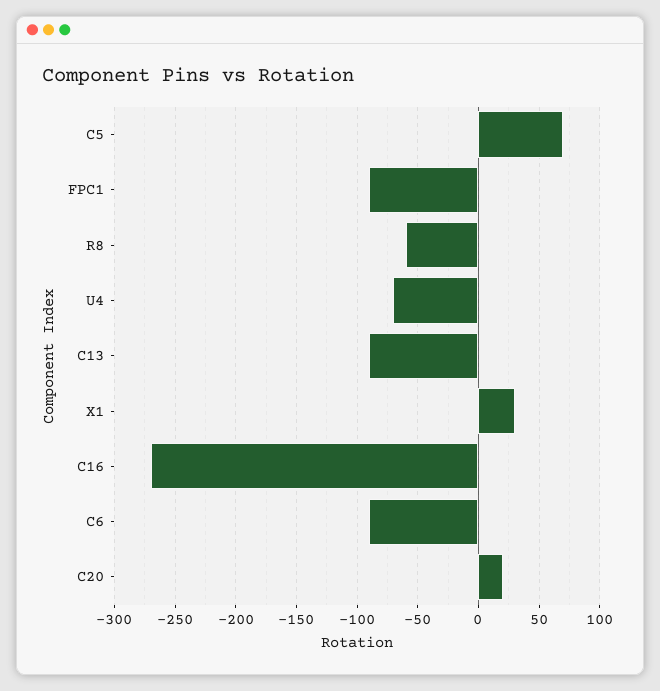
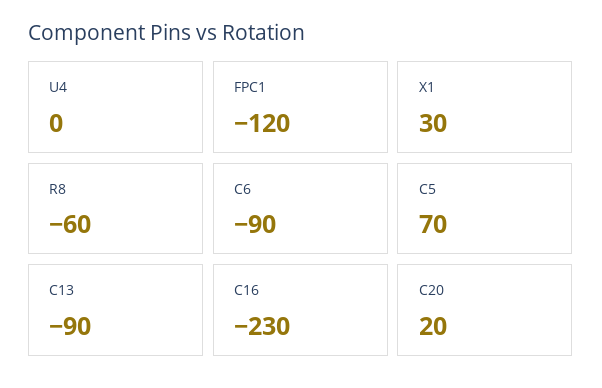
  {
    "C5": 70,
-   "FPC1": -90,
+   "FPC1": -120,
    "R8": -60,
-   "U4": -70,
+   "U4": 0,
    "C13": -90,
    "X1": 30,
-   "C16": -270,
+   "C16": -230,
    "C6": -90,
    "C20": 20
  }

